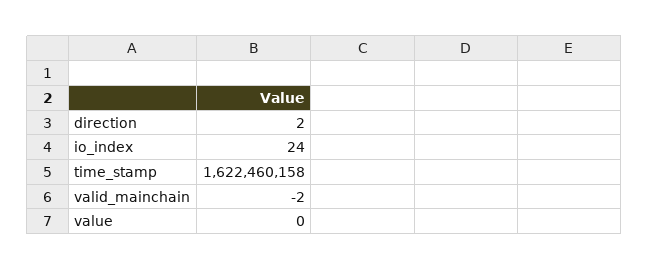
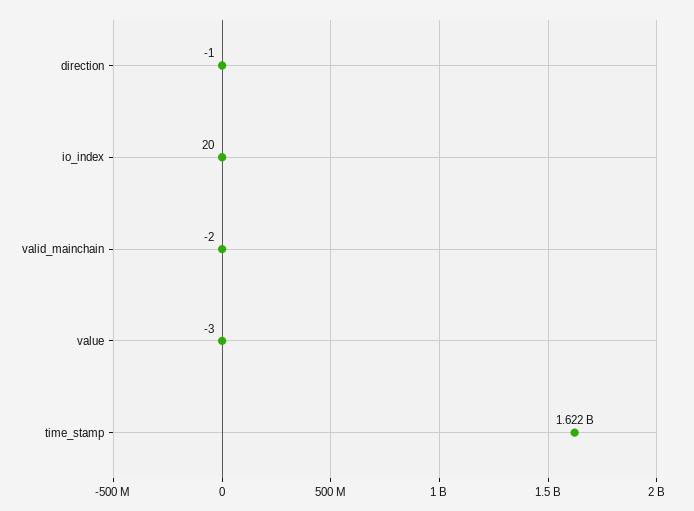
  {
-   "direction": 2,
+   "direction": -1,
-   "io_index": 24,
+   "io_index": 20,
    "time_stamp": 1622460158,
    "valid_mainchain": -2,
-   "value": 0
+   "value": -3
  }

